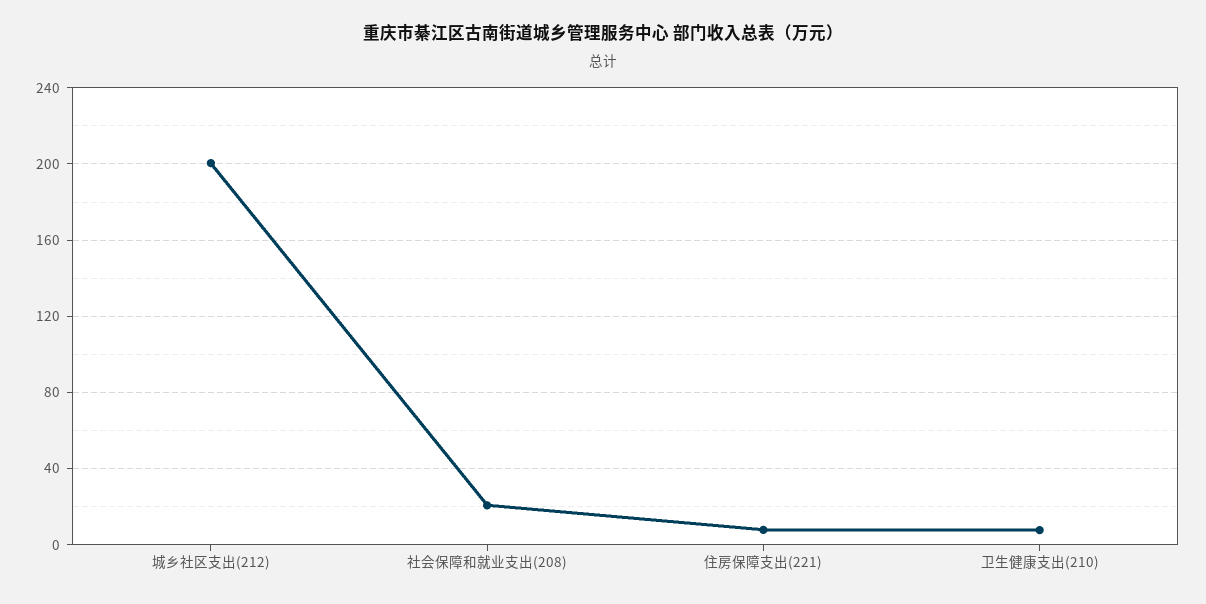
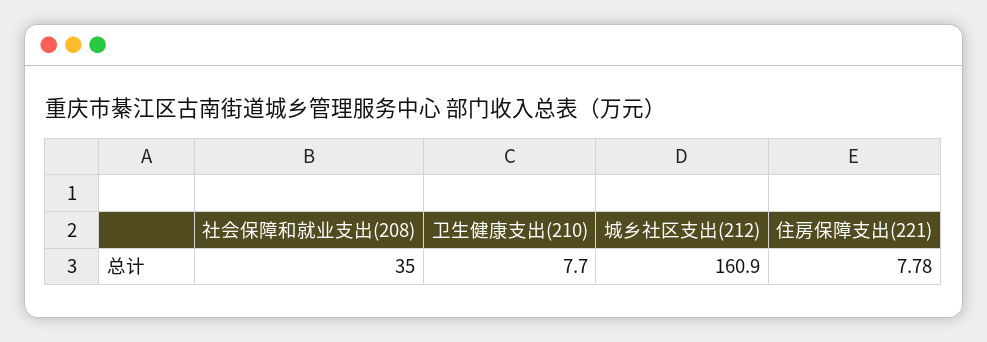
  {
-   "城乡社区支出(212)": 200,
+   "城乡社区支出(212)": 160.9,
-   "社会保障和就业支出(208)": 20,
+   "社会保障和就业支出(208)": 35,
    "住房保障支出(221)": 7.78,
    "卫生健康支出(210)": 7.7
  }

